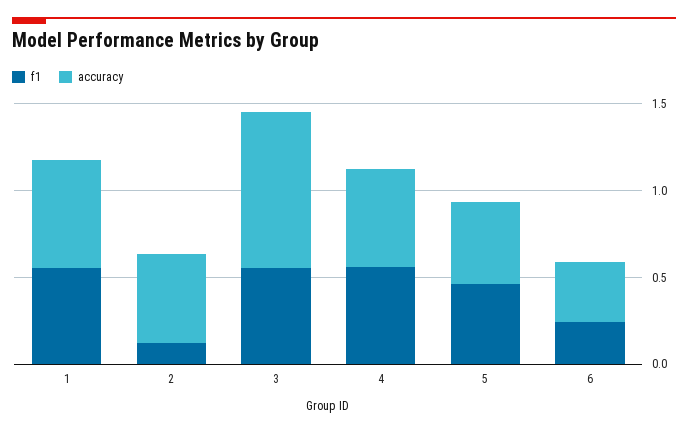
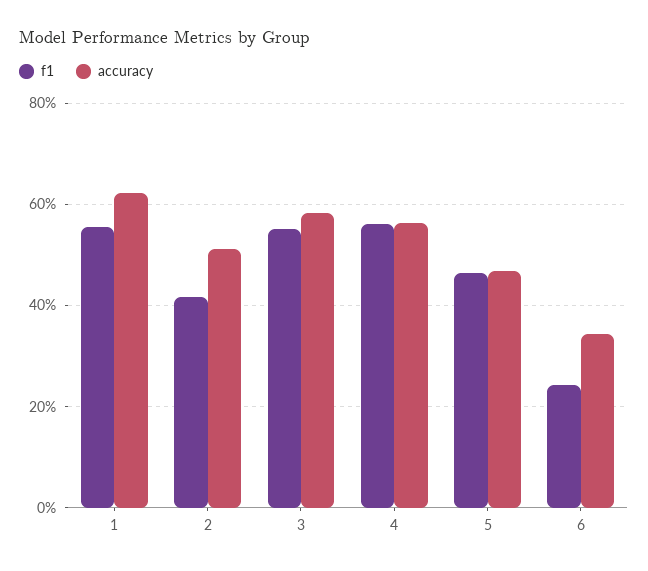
  {
    "f1": {
      "1": 0.56,
-     "2": 0.1,
+     "2": 0.42,
      "3": 0.56,
      "4": 0.56,
      "5": 0.46,
      "6": 0.24
    },
    "accuracy": {
      "1": 0.62,
      "2": 0.52,
-     "3": 0.9,
+     "3": 0.58,
      "4": 0.56,
      "5": 0.46,
      "6": 0.34
    }
  }

